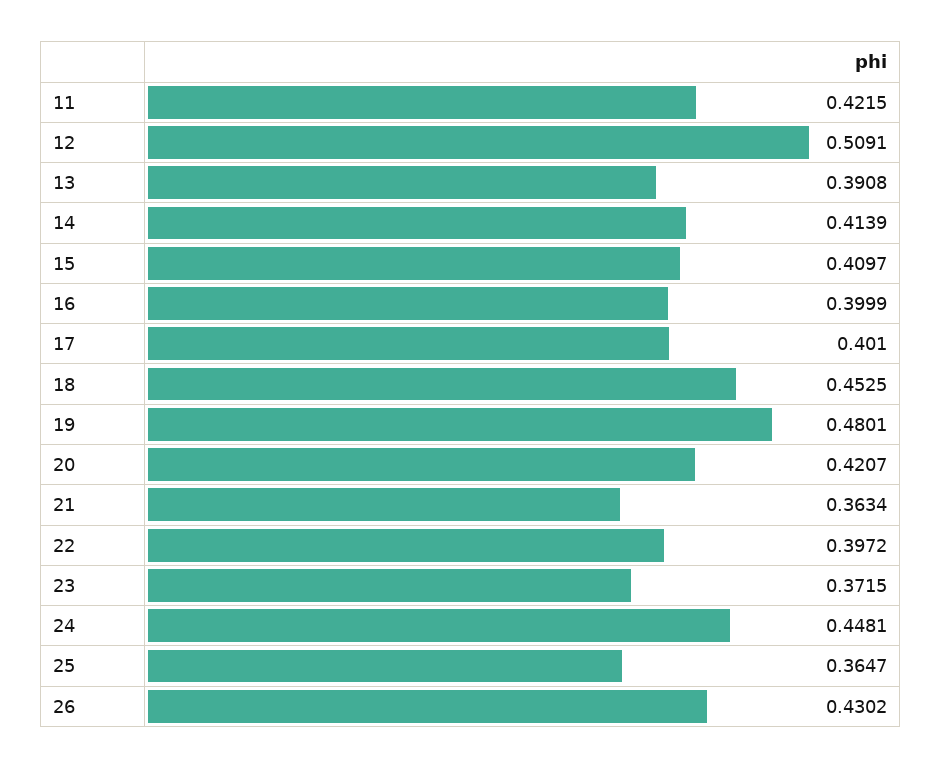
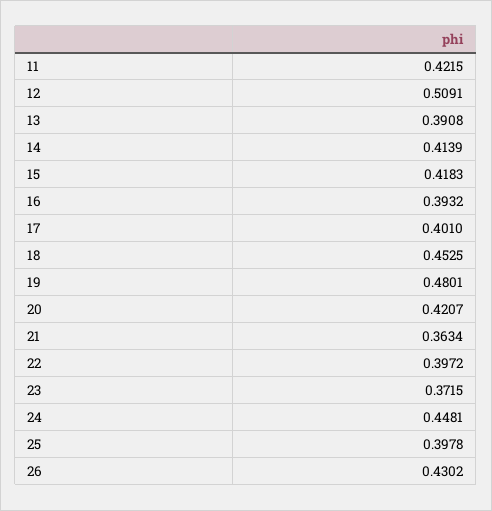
  {
    "11": 0.4215,
    "12": 0.5091,
    "13": 0.3908,
    "14": 0.4139,
-   "15": 0.4097,
+   "15": 0.4183,
-   "16": 0.3999,
+   "16": 0.3932,
    "17": 0.401,
    "18": 0.4525,
    "19": 0.4801,
    "20": 0.4207,
    "21": 0.3634,
    "22": 0.3972,
    "23": 0.3715,
    "24": 0.4481,
-   "25": 0.3647,
+   "25": 0.3978,
    "26": 0.4302
  }

